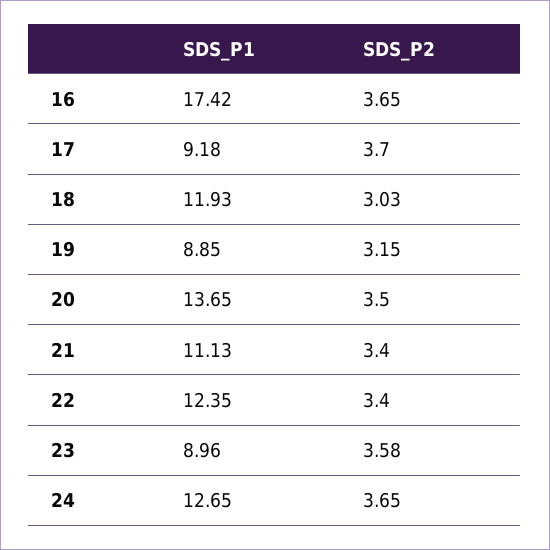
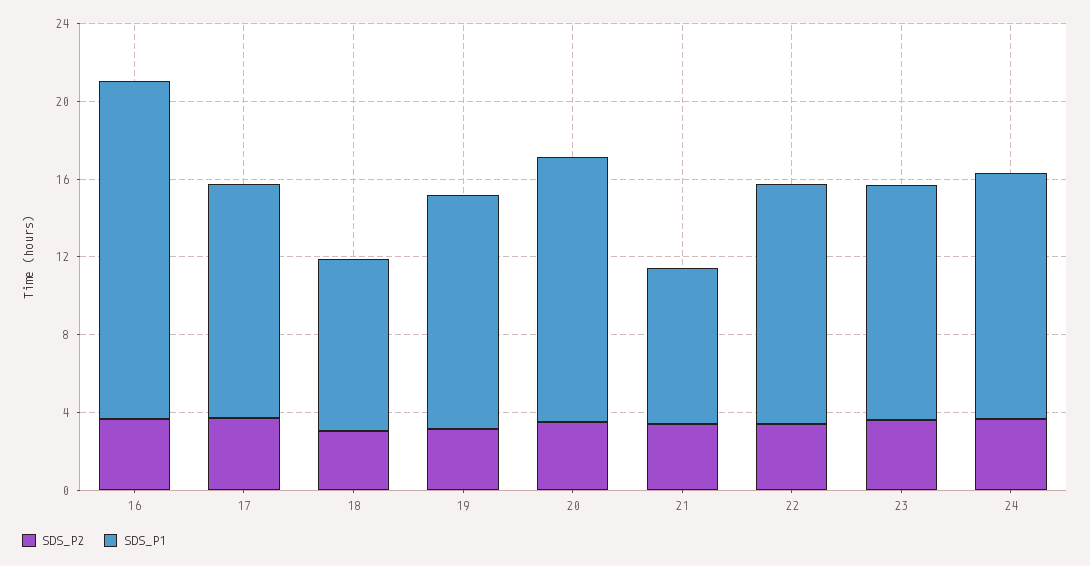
  {
    "SDS_P1": {
      "16": 17.42,
-     "17": 9.18,
+     "17": 12,
-     "18": 11.93,
+     "18": 9,
-     "19": 8.85,
+     "19": 12,
      "20": 13.65,
-     "21": 11.13,
+     "21": 8,
      "22": 12.35,
-     "23": 8.96,
+     "23": 12,
      "24": 12.65
    },
    "SDS_P2": {
      "16": 3.65,
      "17": 3.7,
      "18": 3.03,
      "19": 3.15,
      "20": 3.5,
      "21": 3.4,
      "22": 3.4,
      "23": 3.58,
      "24": 3.65
    }
  }

